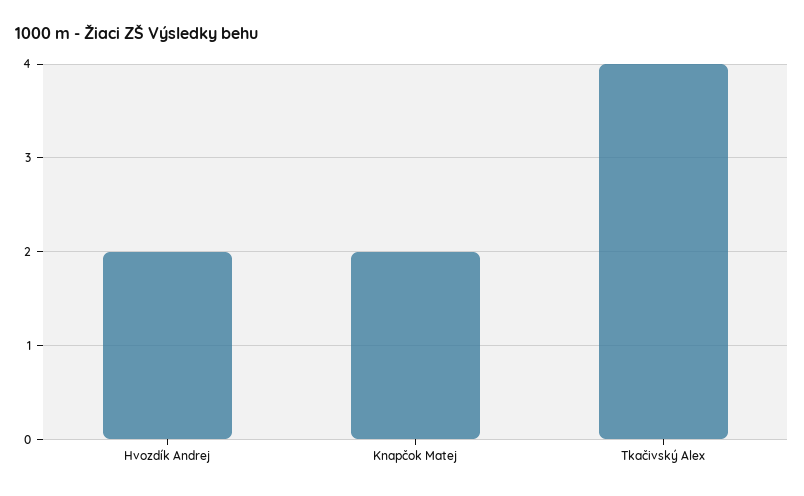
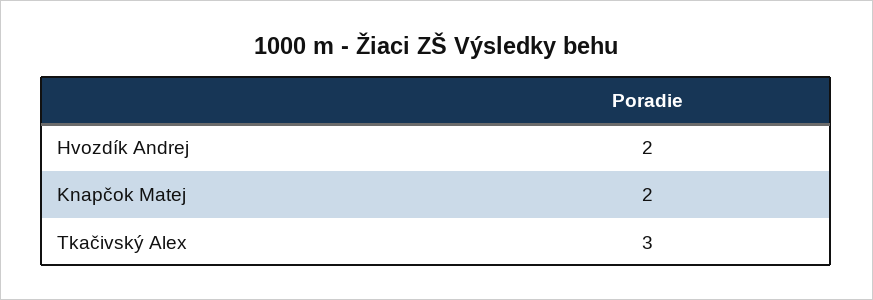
  {
    "Hvozdík Andrej": 2,
    "Knapčok Matej": 2,
-   "Tkačivský Alex": 4
+   "Tkačivský Alex": 3
  }

